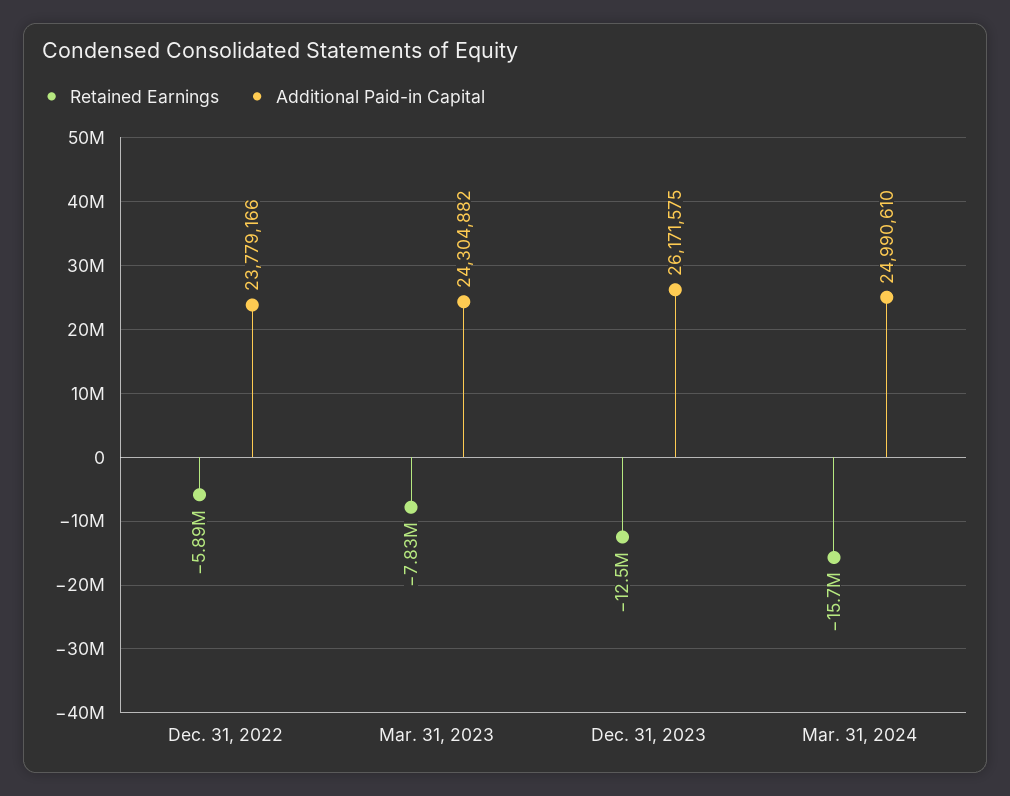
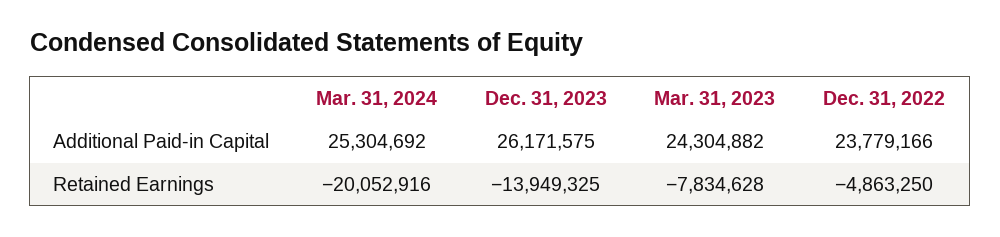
  {
    "Retained Earnings": {
-     "Dec. 31, 2022": -5890000,
+     "Dec. 31, 2022": -4863250,
      "Mar. 31, 2023": -7834628,
-     "Dec. 31, 2023": -12500000,
+     "Dec. 31, 2023": -13949325,
-     "Mar. 31, 2024": -15700000
+     "Mar. 31, 2024": -20052916
    },
    "Additional Paid-in Capital": {
      "Dec. 31, 2022": 23779166,
      "Mar. 31, 2023": 24304882,
      "Dec. 31, 2023": 26171575,
-     "Mar. 31, 2024": 24990610
+     "Mar. 31, 2024": 25304692
    }
  }

